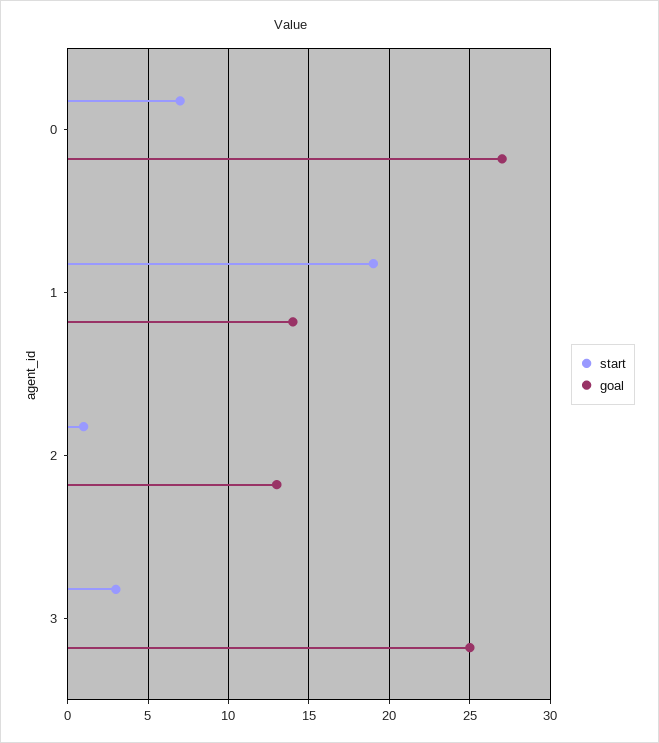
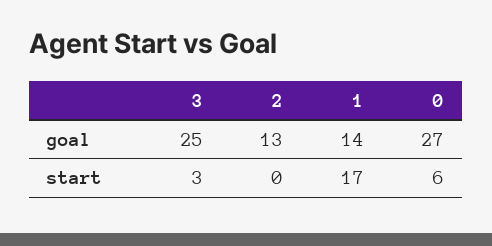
  {
    "start": {
-     "0": 7,
+     "0": 6,
-     "1": 19,
+     "1": 17,
-     "2": 1,
+     "2": 0,
      "3": 3
    },
    "goal": {
      "0": 27,
      "1": 14,
      "2": 13,
      "3": 25
    }
  }

